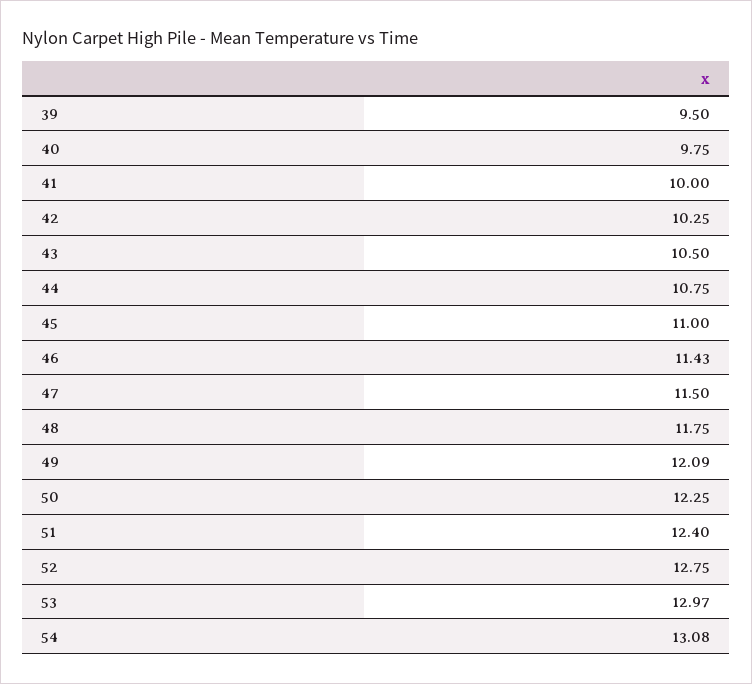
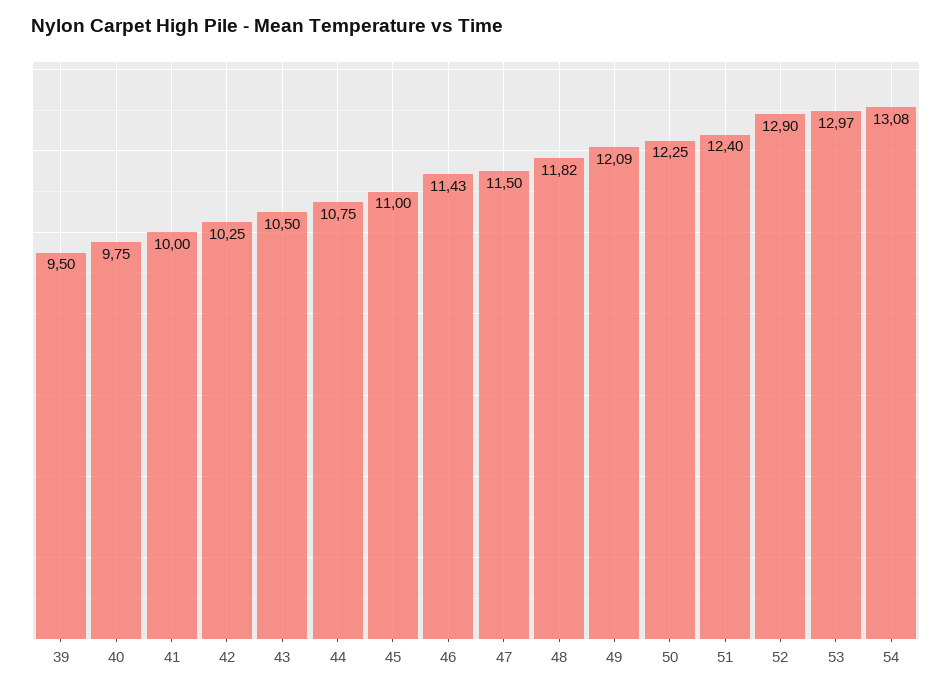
  {
    "39": 9.5,
    "40": 9.75,
    "41": 10,
    "42": 10.25,
    "43": 10.5,
    "44": 10.75,
    "45": 11,
    "46": 11.43,
    "47": 11.5,
-   "48": 11.75,
+   "48": 11.82,
    "49": 12.09,
    "50": 12.25,
    "51": 12.4,
-   "52": 12.75,
+   "52": 12.9,
    "53": 12.97,
    "54": 13.08
  }

